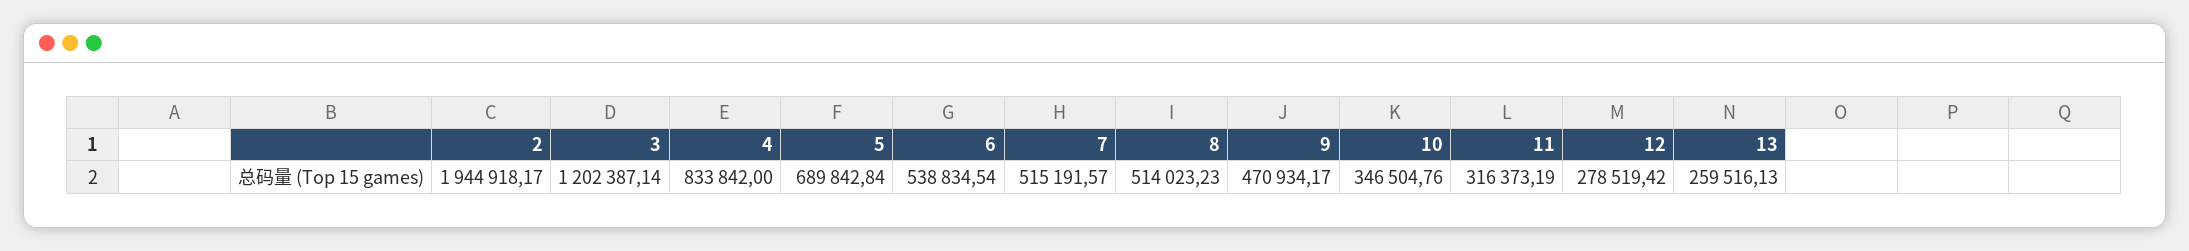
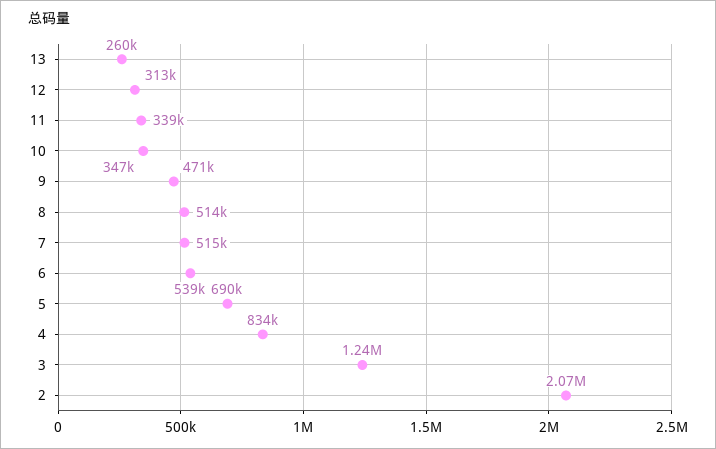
  {
-   "2": 1944918.17,
+   "2": 2070000,
-   "3": 1202387.14,
+   "3": 1240000,
    "4": 833842,
    "5": 689842.84,
    "6": 538834.54,
    "7": 515191.57,
    "8": 514023.23,
    "9": 470934.17,
    "10": 346504.76,
-   "11": 316373.19,
+   "11": 339000,
-   "12": 278519.42,
+   "12": 313000,
    "13": 259516.13
  }

